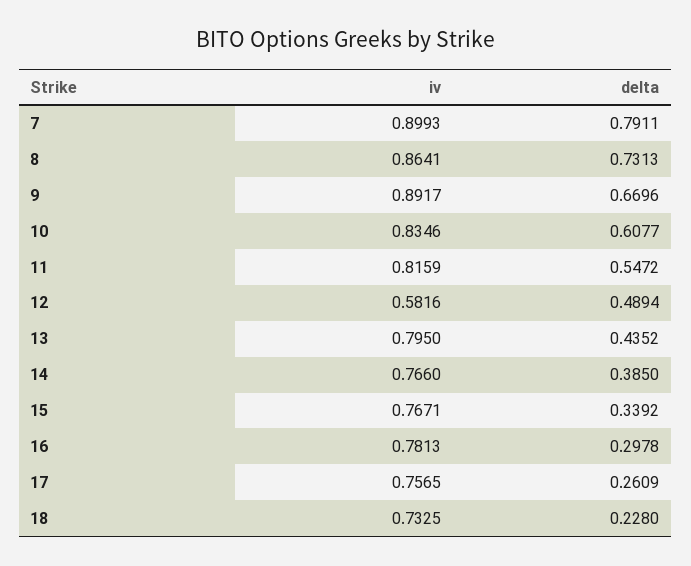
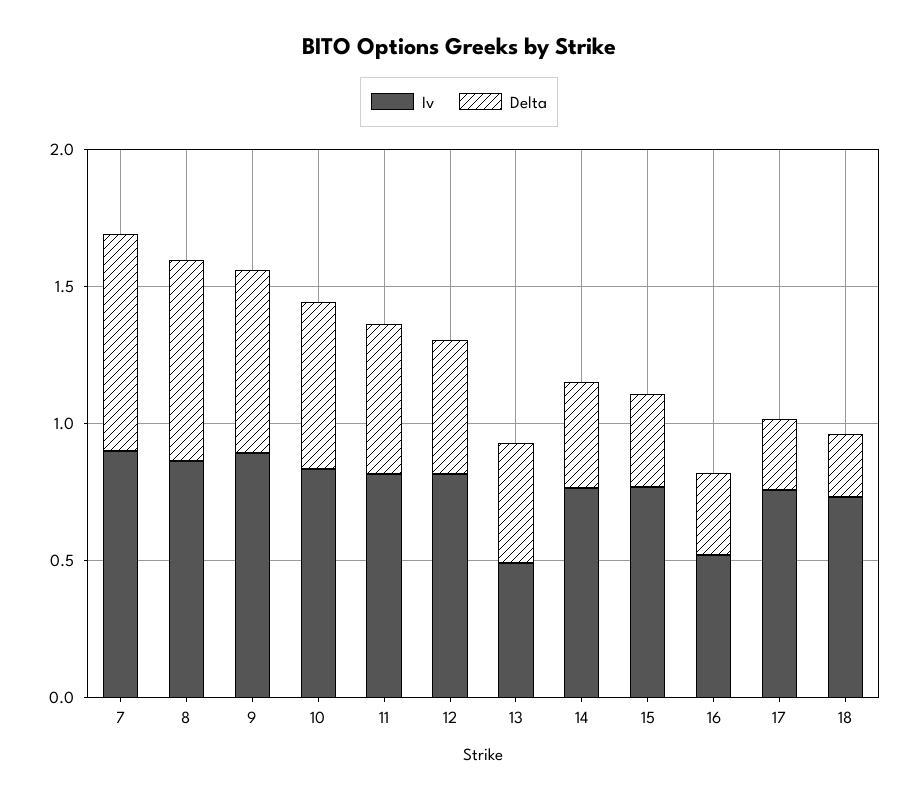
  {
    "iv": {
      "7": 0.8993,
      "8": 0.8641,
      "9": 0.8917,
      "10": 0.8346,
      "11": 0.8159,
-     "12": 0.5816,
+     "12": 0.8,
-     "13": 0.795,
+     "13": 0.5,
      "14": 0.766,
      "15": 0.7671,
-     "16": 0.7813,
+     "16": 0.5,
      "17": 0.7565,
      "18": 0.7325
    },
    "delta": {
      "7": 0.7911,
      "8": 0.7313,
      "9": 0.6696,
      "10": 0.6077,
      "11": 0.5472,
      "12": 0.4894,
      "13": 0.4352,
      "14": 0.385,
      "15": 0.3392,
      "16": 0.2978,
      "17": 0.2609,
      "18": 0.228
    }
  }

